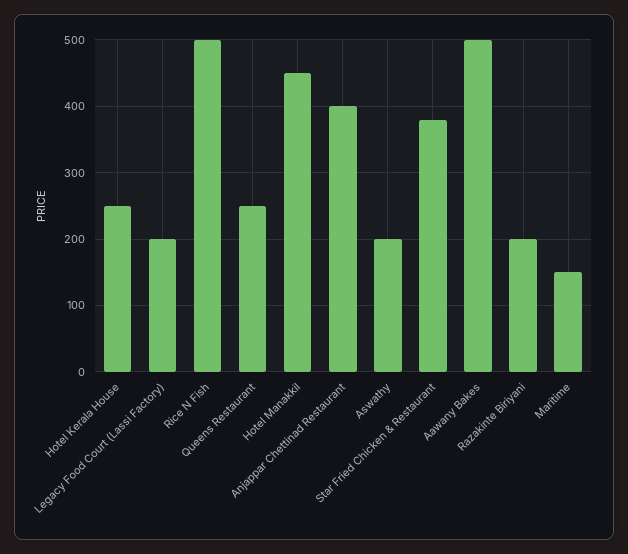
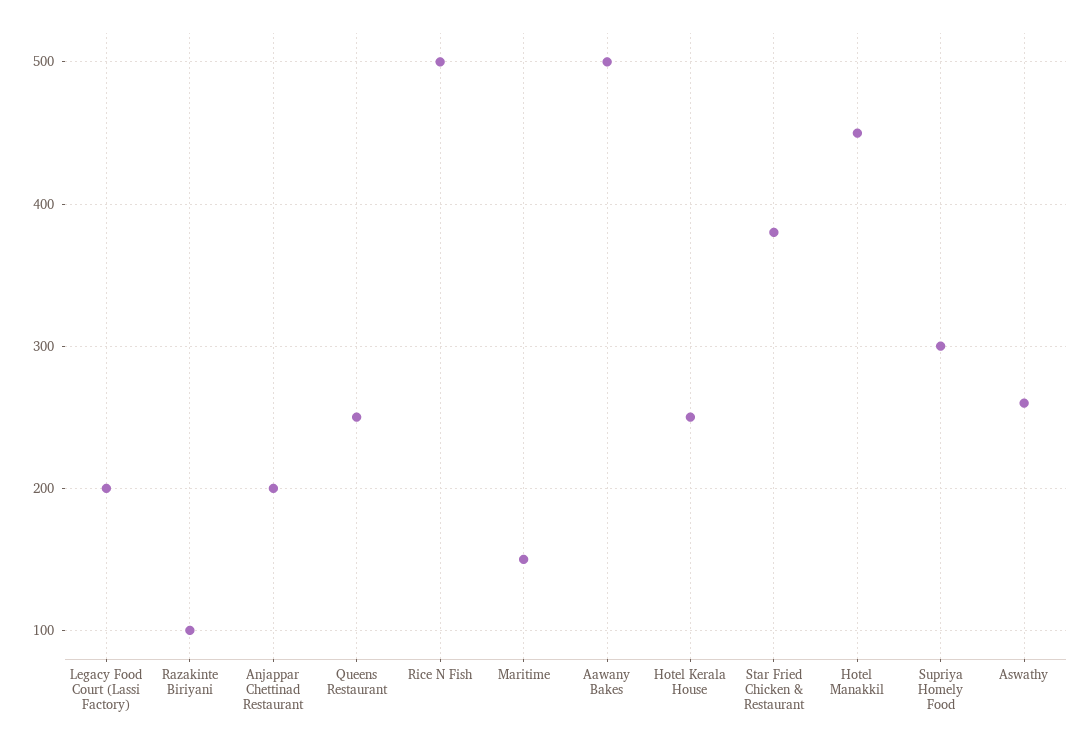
  {
    "Hotel Kerala House": 250,
    "Legacy Food Court (Lassi Factory)": 200,
    "Rice N Fish": 500,
    "Queens Restaurant": 250,
    "Hotel Manakkil": 450,
-   "Anjappar Chettinad Restaurant": 400,
+   "Anjappar Chettinad Restaurant": 200,
-   "Aswathy": 200,
+   "Aswathy": 260,
    "Star Fried Chicken & Restaurant": 380,
    "Aawany Bakes": 500,
-   "Razakinte Biriyani": 200,
+   "Razakinte Biriyani": 100,
-   "Maritime": 150
+   "Maritime": 150,
+   "Supriya Homely Food": 300
  }

